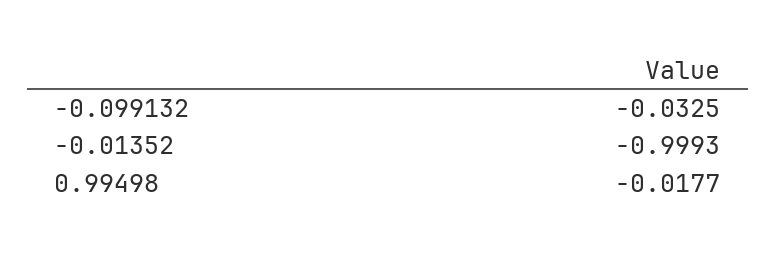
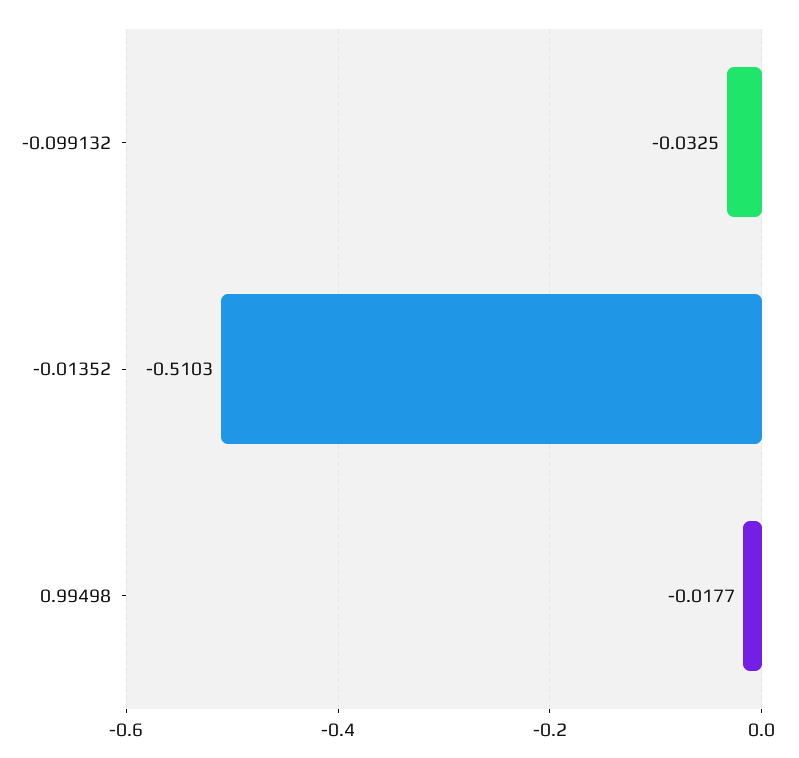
  {
    "-0.099132": -0.0325,
-   "-0.01352": -0.9993,
+   "-0.01352": -0.5103,
    "0.99498": -0.0177
  }

